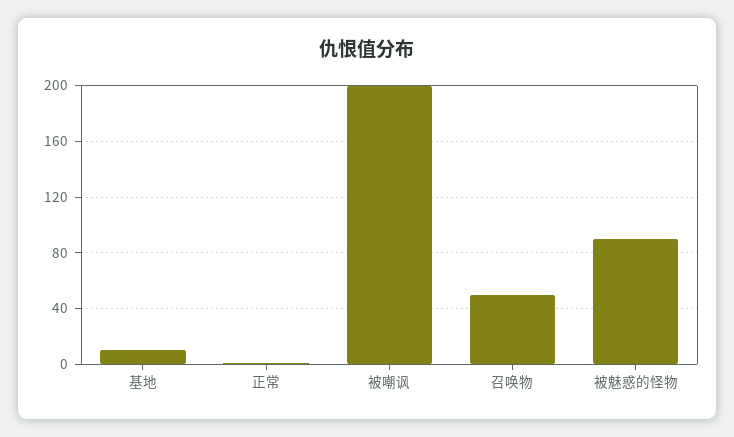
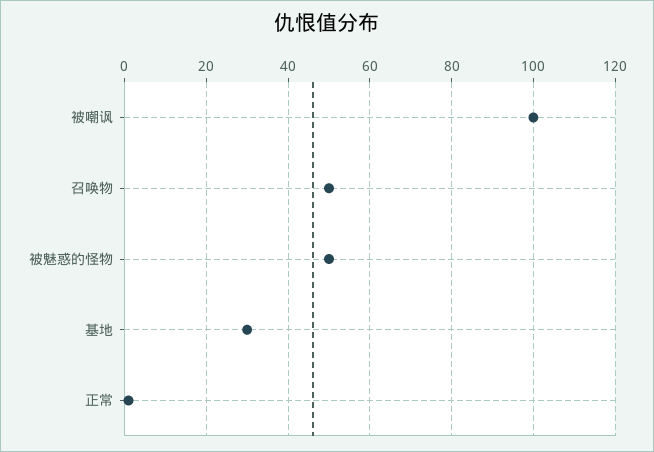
  {
-   "基地": 10,
+   "基地": 30,
    "正常": 0,
-   "被嘲讽": 200,
+   "被嘲讽": 100,
    "召唤物": 50,
-   "被魅惑的怪物": 90
+   "被魅惑的怪物": 50
  }

